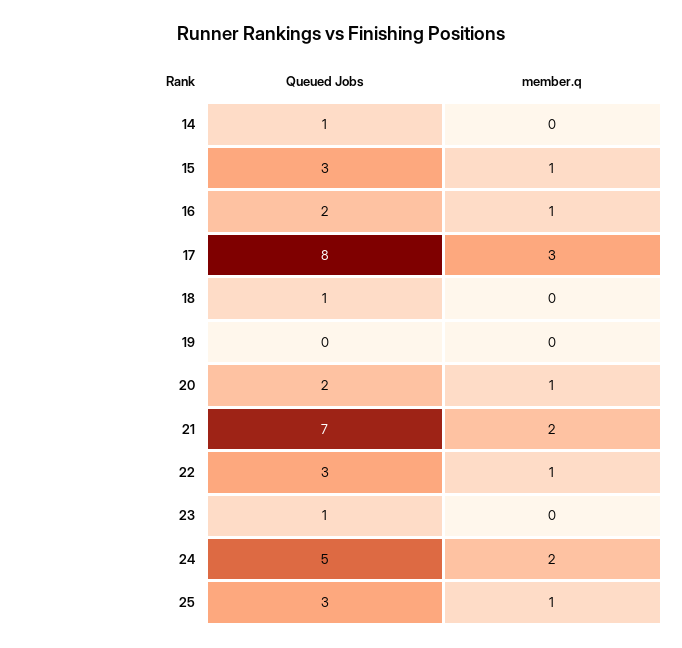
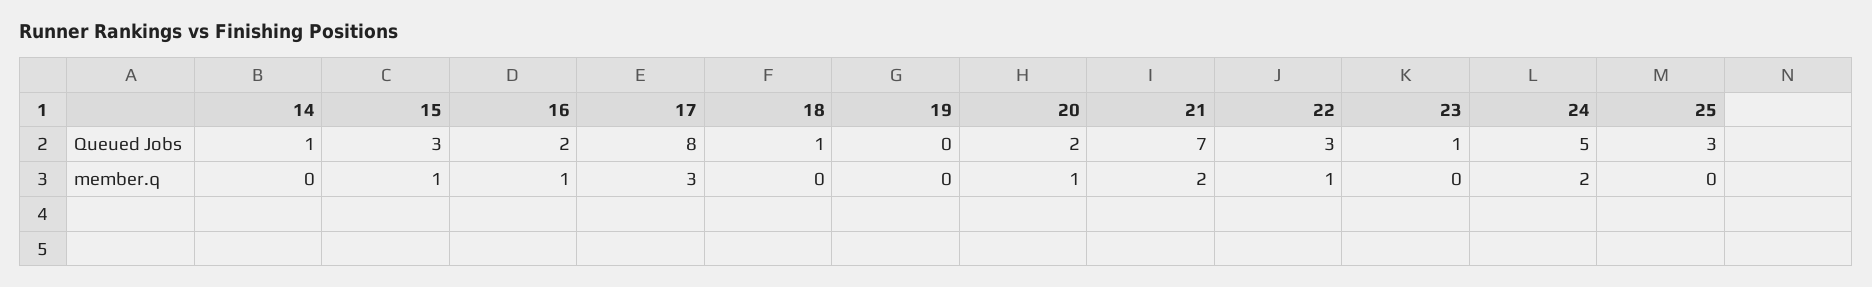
  {
    "Queued Jobs": {
      "14": 1,
      "15": 3,
      "16": 2,
      "17": 8,
      "18": 1,
      "19": 0,
      "20": 2,
      "21": 7,
      "22": 3,
      "23": 1,
      "24": 5,
      "25": 3
    },
    "member.q": {
      "14": 0,
      "15": 1,
      "16": 1,
      "17": 3,
      "18": 0,
      "19": 0,
      "20": 1,
      "21": 2,
      "22": 1,
      "23": 0,
      "24": 2,
-     "25": 1
+     "25": 0
    }
  }

